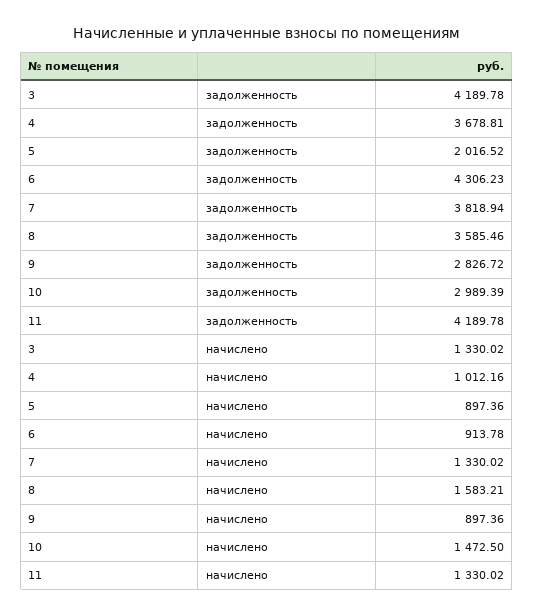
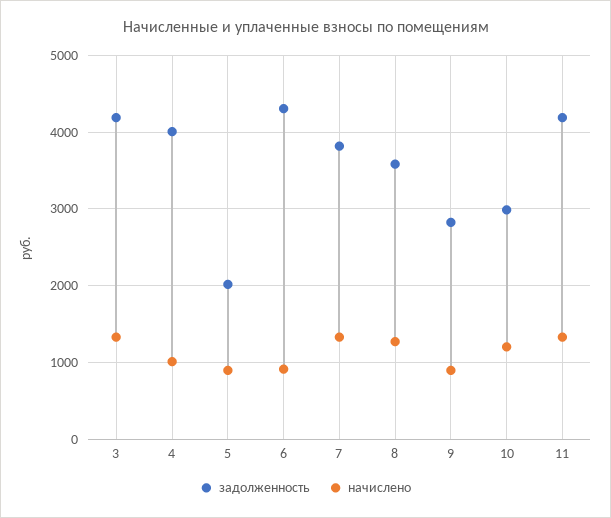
  {
    "задолженность": {
      "3": 4189.78,
-     "4": 3678.81,
+     "4": 4000,
      "5": 2016.52,
      "6": 4306.23,
      "7": 3818.94,
      "8": 3585.46,
      "9": 2826.72,
      "10": 2989.39,
      "11": 4189.78
    },
    "начислено": {
      "3": 1330.02,
      "4": 1012.16,
      "5": 897.36,
      "6": 913.78,
      "7": 1330.02,
-     "8": 1583.21,
+     "8": 1300,
      "9": 897.36,
-     "10": 1472.5,
+     "10": 1200,
      "11": 1330.02
    }
  }

